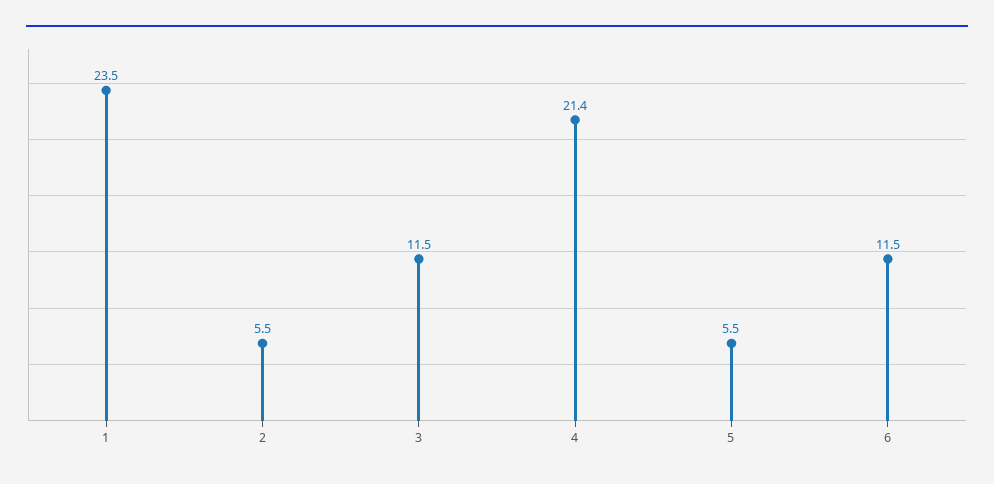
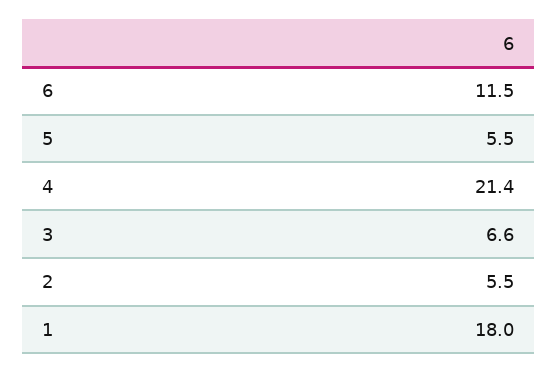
  {
-   "1": 23.5,
+   "1": 18,
    "2": 5.5,
-   "3": 11.5,
+   "3": 6.6,
    "4": 21.4,
    "5": 5.5,
    "6": 11.5
  }

